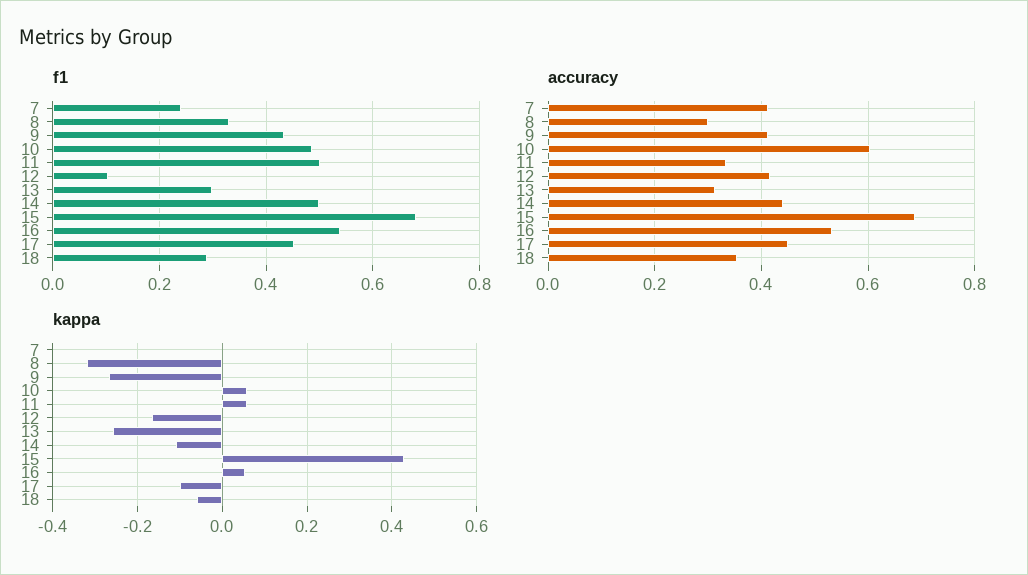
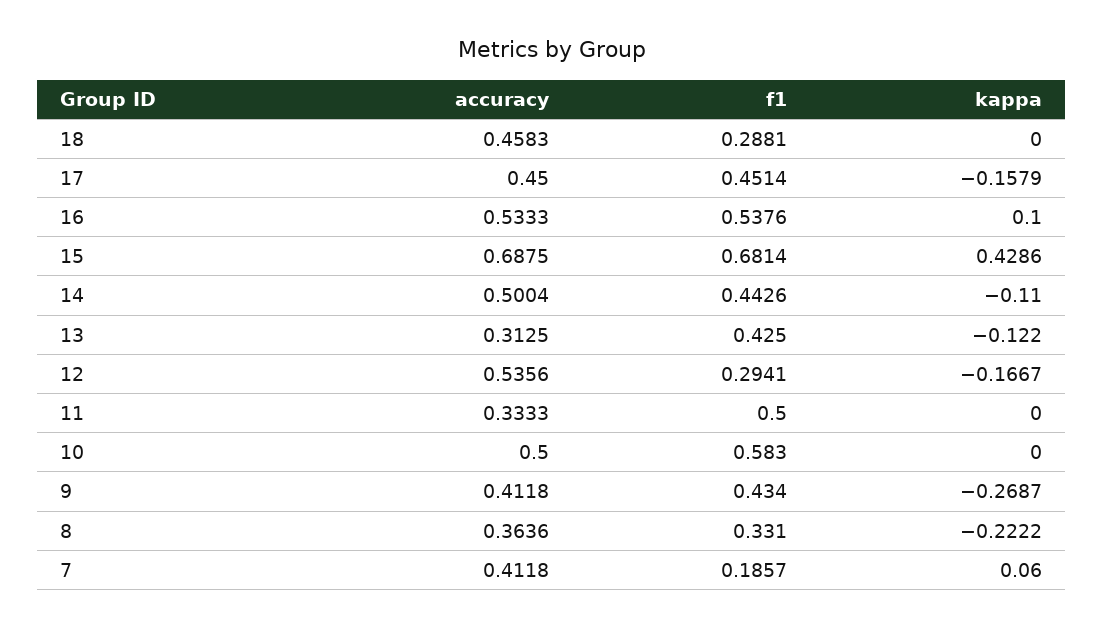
  {
    "f1": {
-     "7": 0.24,
+     "7": 0.1857,
      "8": 0.331,
      "9": 0.434,
-     "10": 0.48,
+     "10": 0.583,
      "11": 0.5,
-     "12": 0.1,
+     "12": 0.2941,
-     "13": 0.3,
+     "13": 0.425,
-     "14": 0.5,
+     "14": 0.4426,
      "15": 0.6814,
      "16": 0.5376,
      "17": 0.4514,
      "18": 0.2881
    },
    "accuracy": {
      "7": 0.4118,
-     "8": 0.3,
+     "8": 0.3636,
      "9": 0.4118,
-     "10": 0.6,
+     "10": 0.5,
      "11": 0.3333,
-     "12": 0.42,
+     "12": 0.5356,
      "13": 0.3125,
-     "14": 0.44,
+     "14": 0.5004,
      "15": 0.6875,
      "16": 0.5333,
      "17": 0.45,
-     "18": 0.36
+     "18": 0.4583
    },
    "kappa": {
-     "7": 0,
+     "7": 0.06,
-     "8": -0.32,
+     "8": -0.2222,
      "9": -0.2687,
-     "10": 0.06,
+     "10": 0,
-     "11": 0.06,
+     "11": 0,
      "12": -0.1667,
-     "13": -0.26,
+     "13": -0.122,
      "14": -0.11,
      "15": 0.4286,
-     "16": 0.06,
+     "16": 0.1,
-     "17": -0.1,
+     "17": -0.1579,
-     "18": -0.06
+     "18": 0
    }
  }

